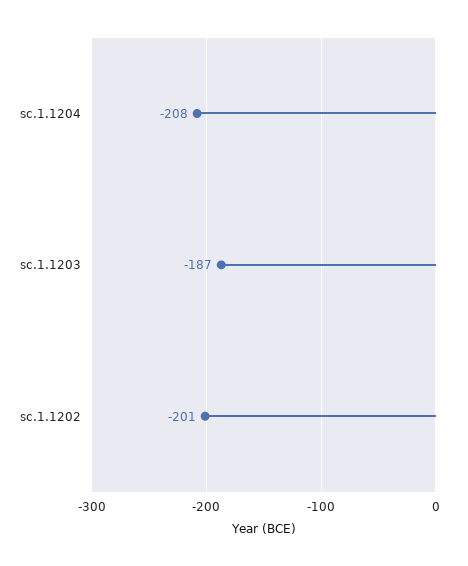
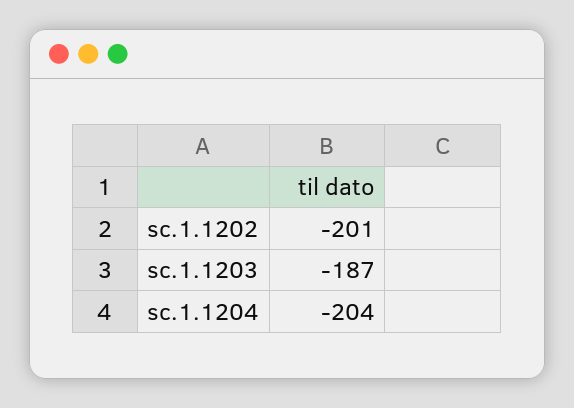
  {
-   "sc.1.1204": -208,
+   "sc.1.1204": -204,
    "sc.1.1203": -187,
    "sc.1.1202": -201
  }

